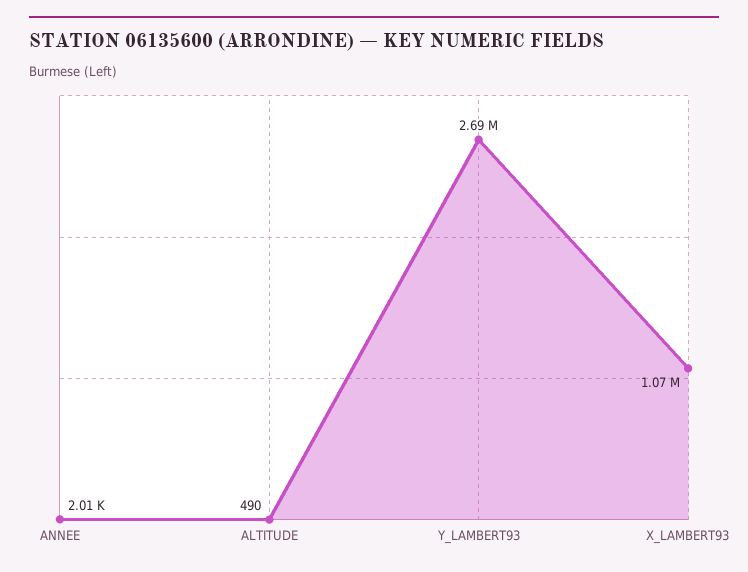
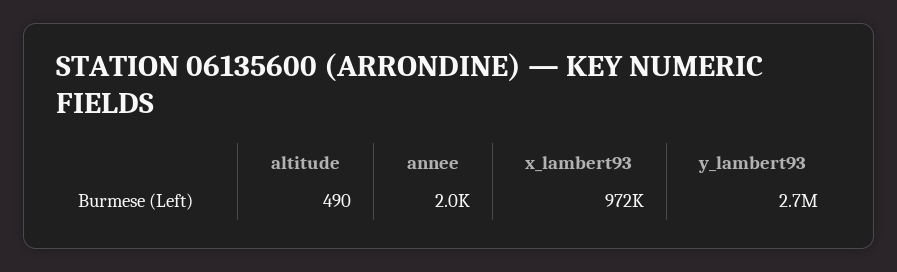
  {
    "ANNEE": 2010,
    "ALTITUDE": 490,
    "Y_LAMBERT93": 2690000,
-   "X_LAMBERT93": 1070000
+   "X_LAMBERT93": 972000
  }

